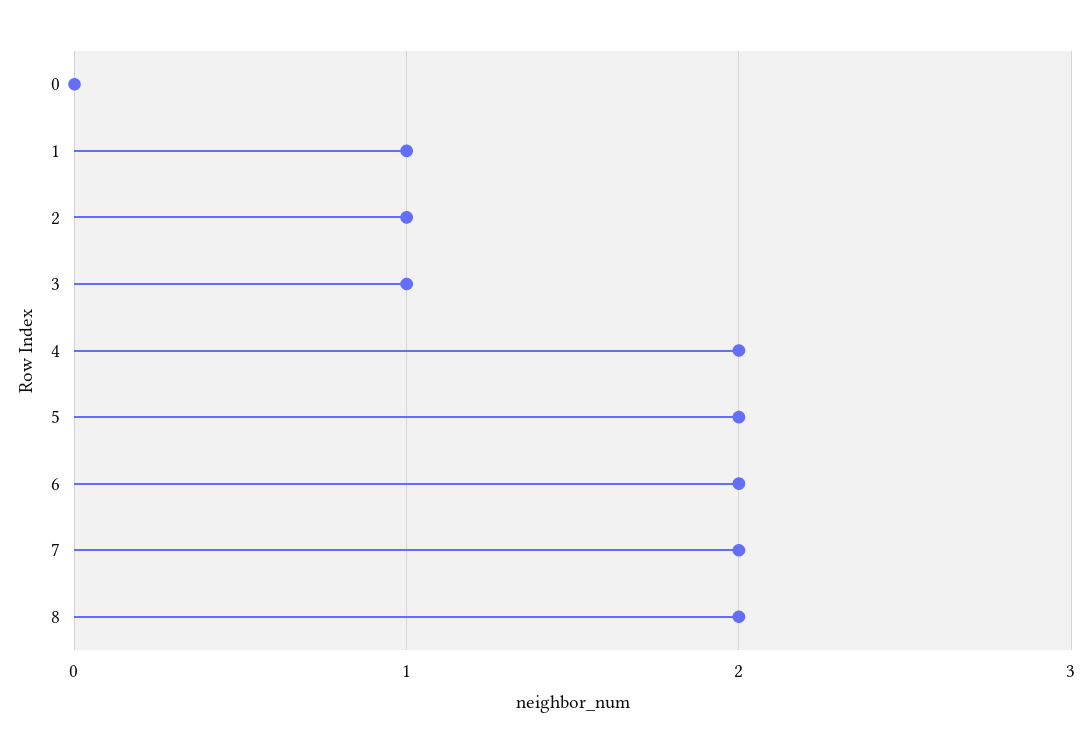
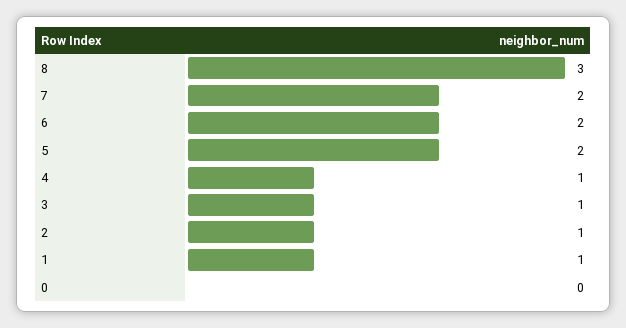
  {
    "0": 0,
    "1": 1,
    "2": 1,
    "3": 1,
-   "4": 2,
+   "4": 1,
    "5": 2,
    "6": 2,
    "7": 2,
-   "8": 2
+   "8": 3
  }

